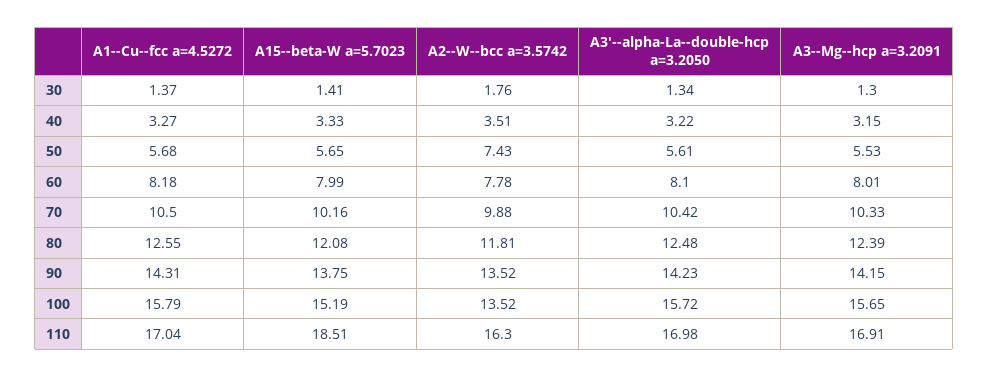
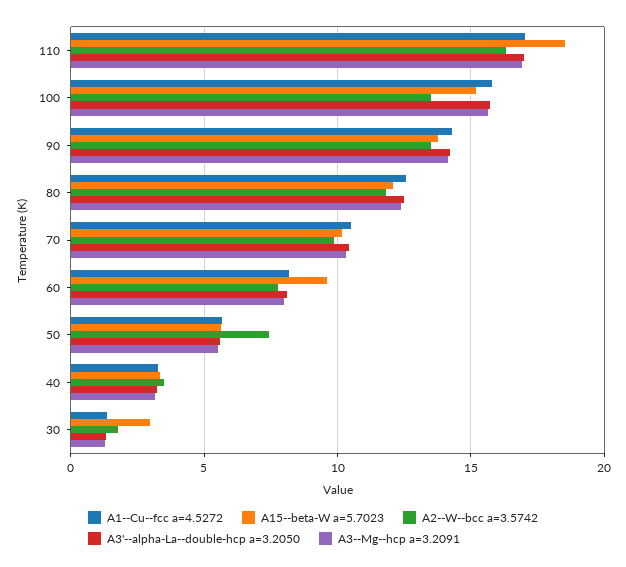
  {
    "A1--Cu--fcc a=4.5272": {
      "30": 1.37,
      "40": 3.27,
      "50": 5.68,
      "60": 8.18,
      "70": 10.5,
      "80": 12.55,
      "90": 14.31,
      "100": 15.79,
      "110": 17.04
    },
    "A15--beta-W a=5.7023": {
-     "30": 1.41,
+     "30": 3,
      "40": 3.33,
      "50": 5.65,
-     "60": 7.99,
+     "60": 9.5,
      "70": 10.16,
      "80": 12.08,
      "90": 13.75,
      "100": 15.19,
      "110": 18.51
    },
    "A2--W--bcc a=3.5742": {
      "30": 1.76,
      "40": 3.51,
      "50": 7.43,
      "60": 7.78,
      "70": 9.88,
      "80": 11.81,
      "90": 13.52,
      "100": 13.52,
      "110": 16.3
    },
    "A3'--alpha-La--double-hcp a=3.2050": {
      "30": 1.34,
      "40": 3.22,
      "50": 5.61,
      "60": 8.1,
      "70": 10.42,
      "80": 12.48,
      "90": 14.23,
      "100": 15.72,
      "110": 16.98
    },
    "A3--Mg--hcp a=3.2091": {
      "30": 1.3,
      "40": 3.15,
      "50": 5.53,
      "60": 8.01,
      "70": 10.33,
      "80": 12.39,
      "90": 14.15,
      "100": 15.65,
      "110": 16.91
    }
  }

